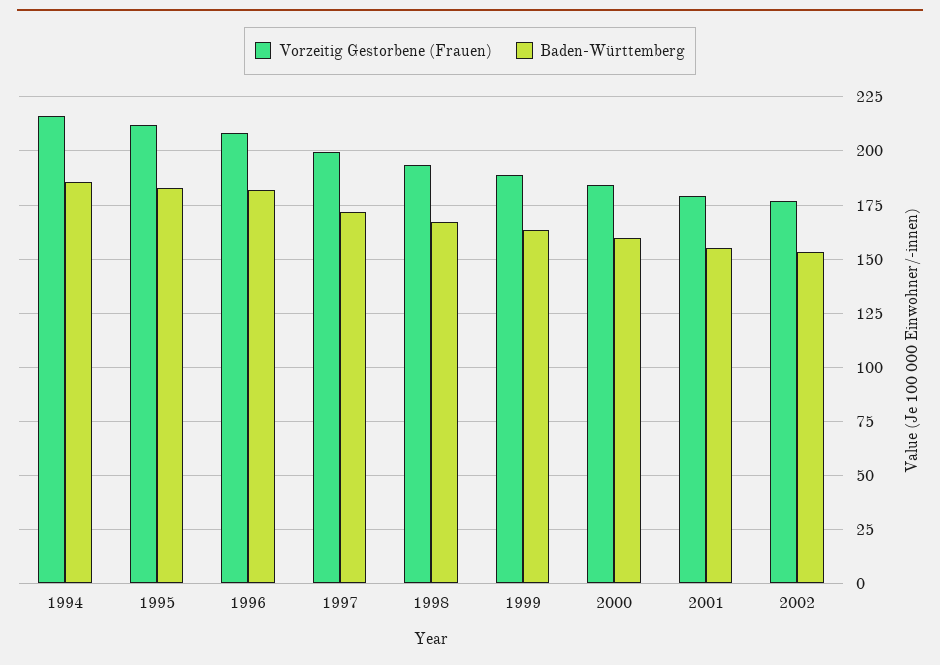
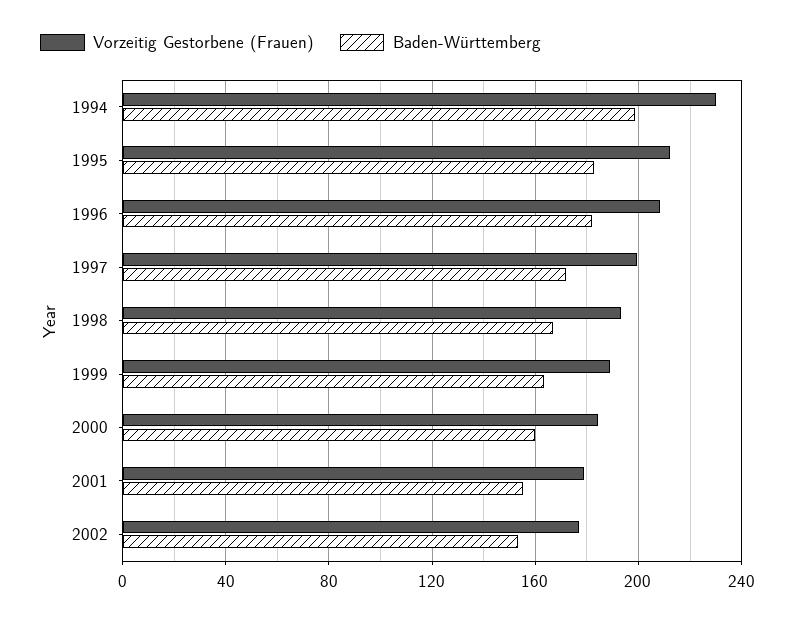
  {
    "Vorzeitig Gestorbene (Frauen)": {
-     "1994": 215,
+     "1994": 230,
      "1995": 210,
      "1996": 210,
      "1997": 200,
      "1998": 195,
      "1999": 190,
      "2000": 185,
      "2001": 180,
      "2002": 175
    },
    "Baden-Württemberg": {
-     "1994": 185,
+     "1994": 200,
      "1995": 185,
      "1996": 180,
      "1997": 170,
      "1998": 165,
      "1999": 165,
      "2000": 160,
      "2001": 155,
      "2002": 155
    }
  }

